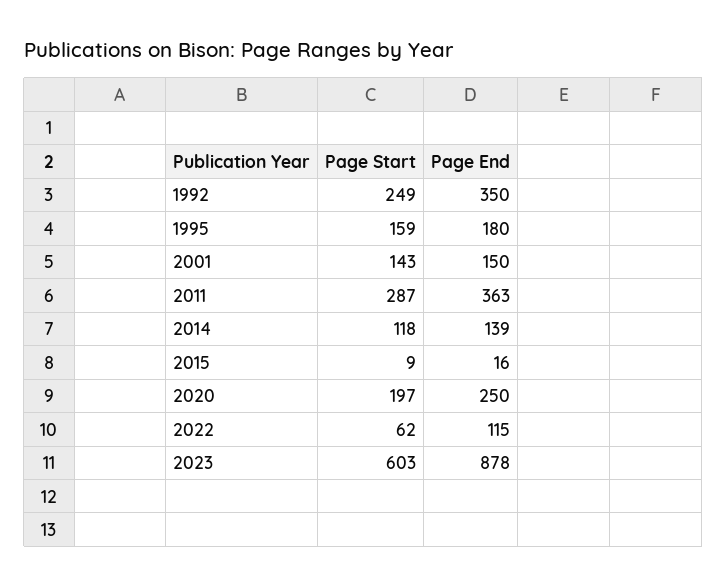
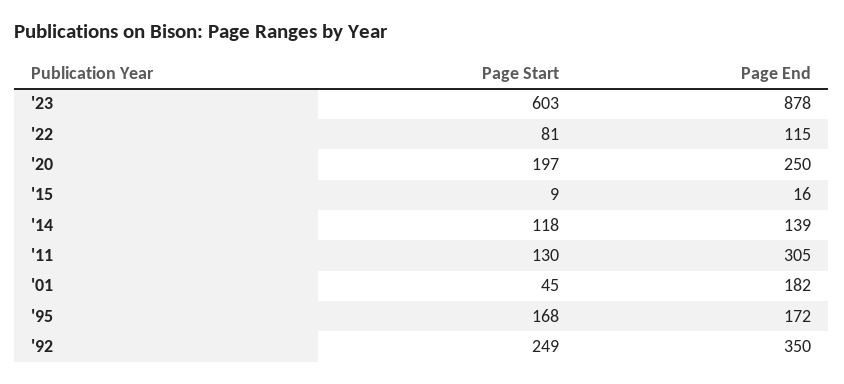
  {
    "Page Start": {
      "1992": 249,
-     "1995": 159,
+     "1995": 168,
-     "2001": 143,
+     "2001": 45,
-     "2011": 287,
+     "2011": 130,
      "2014": 118,
      "2015": 9,
      "2020": 197,
-     "2022": 62,
+     "2022": 81,
      "2023": 603
    },
    "Page End": {
      "1992": 350,
-     "1995": 180,
+     "1995": 172,
-     "2001": 150,
+     "2001": 182,
-     "2011": 363,
+     "2011": 305,
      "2014": 139,
      "2015": 16,
      "2020": 250,
      "2022": 115,
      "2023": 878
    }
  }

